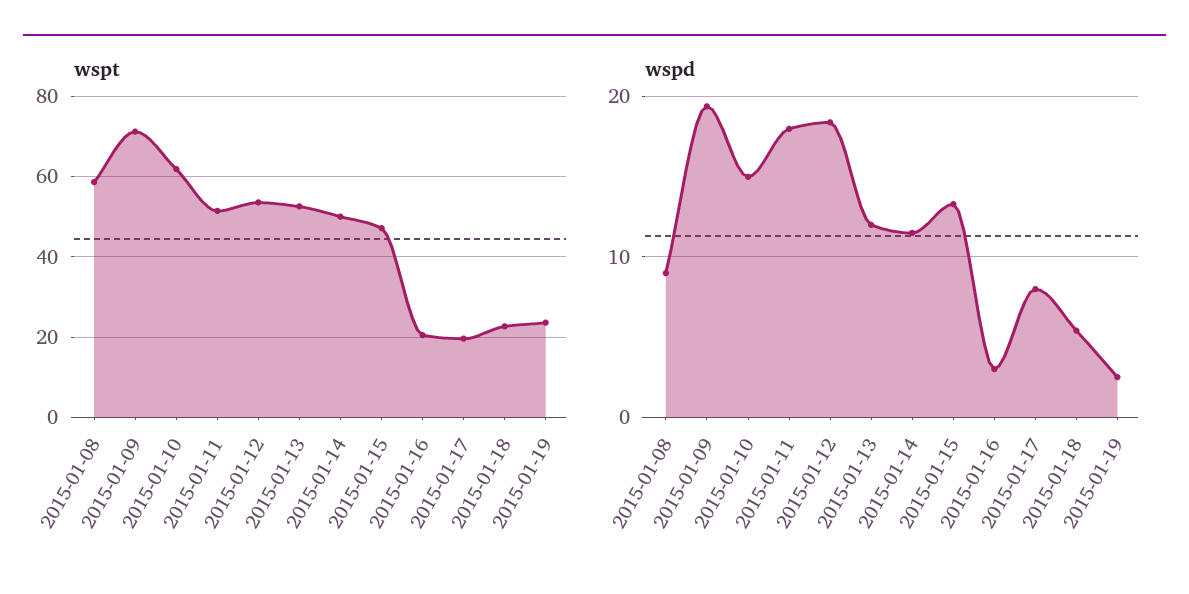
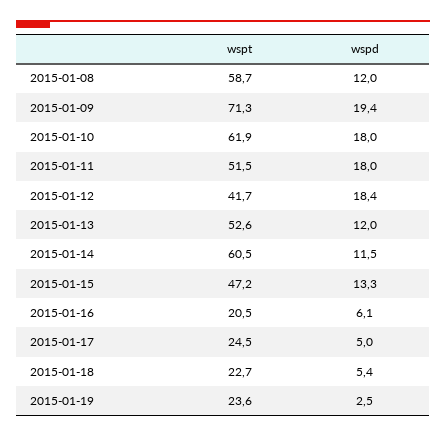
  {
    "wspt": {
      "2015-01-08": 58.7,
      "2015-01-09": 71.3,
      "2015-01-10": 61.9,
      "2015-01-11": 51.5,
-     "2015-01-12": 54,
+     "2015-01-12": 41.7,
      "2015-01-13": 52.6,
-     "2015-01-14": 50,
+     "2015-01-14": 60.5,
      "2015-01-15": 47.2,
      "2015-01-16": 20.5,
-     "2015-01-17": 20,
+     "2015-01-17": 24.5,
      "2015-01-18": 22.7,
      "2015-01-19": 23.6
    },
    "wspd": {
-     "2015-01-08": 9,
+     "2015-01-08": 12,
      "2015-01-09": 19.4,
-     "2015-01-10": 15,
+     "2015-01-10": 18,
      "2015-01-11": 18,
      "2015-01-12": 18.4,
      "2015-01-13": 12,
      "2015-01-14": 11.5,
      "2015-01-15": 13.3,
-     "2015-01-16": 3,
+     "2015-01-16": 6.1,
-     "2015-01-17": 8,
+     "2015-01-17": 5,
      "2015-01-18": 5.4,
      "2015-01-19": 2.5
    }
  }

